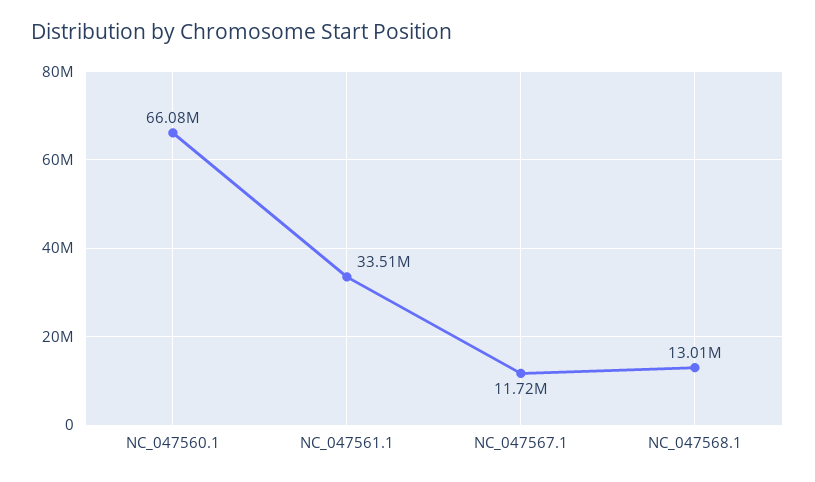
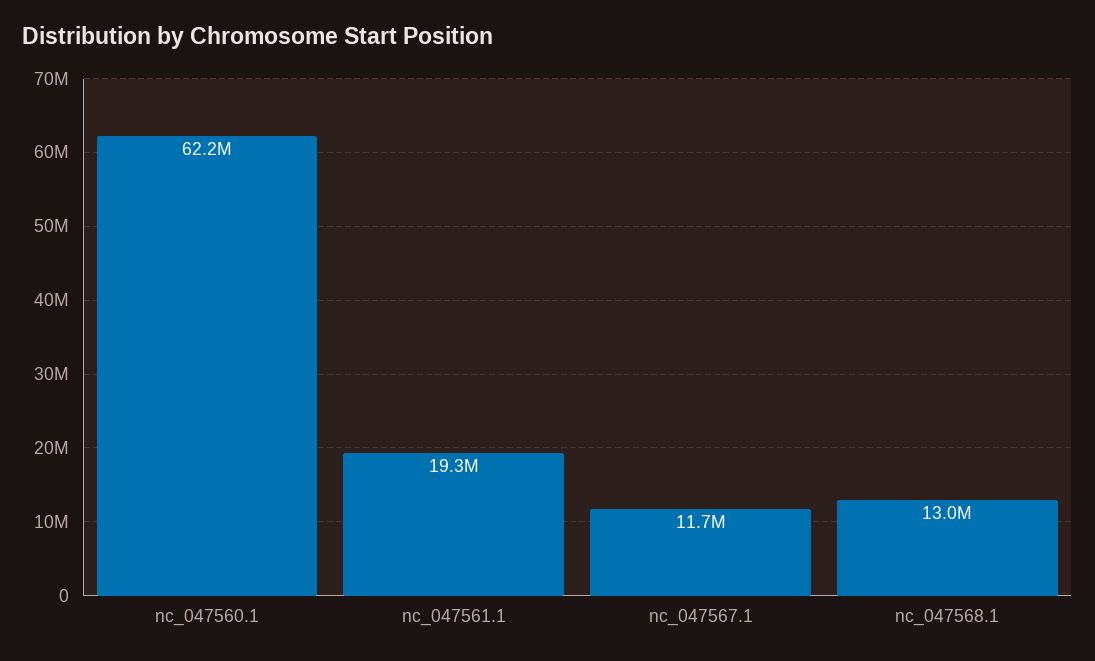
  {
-   "NC_047560.1": 66080000,
+   "NC_047560.1": 62200000,
-   "NC_047561.1": 33510000,
+   "NC_047561.1": 19300000,
    "NC_047567.1": 11720000,
    "NC_047568.1": 13010000
  }

